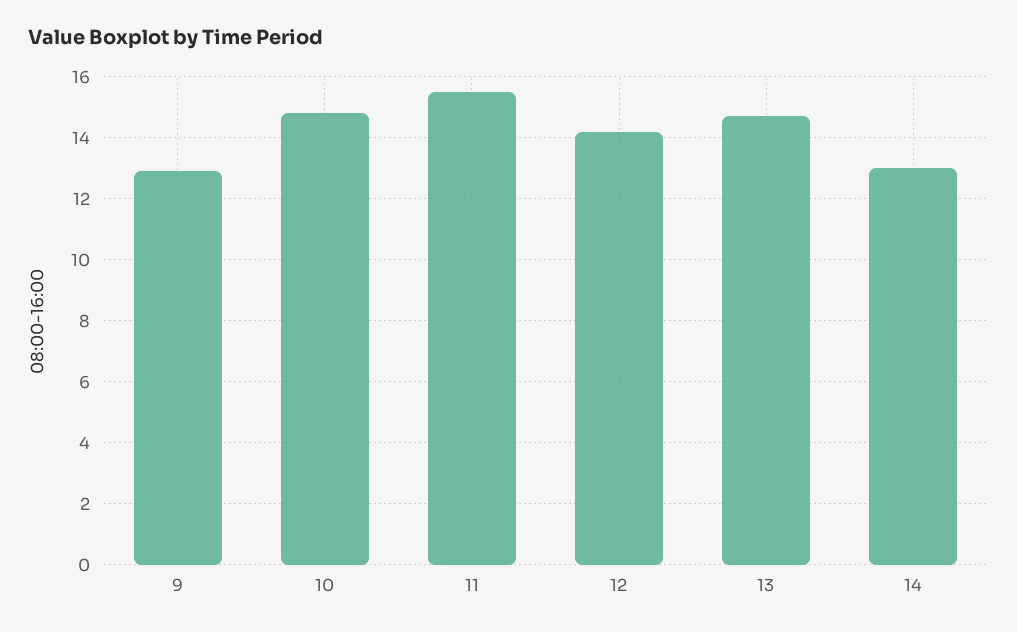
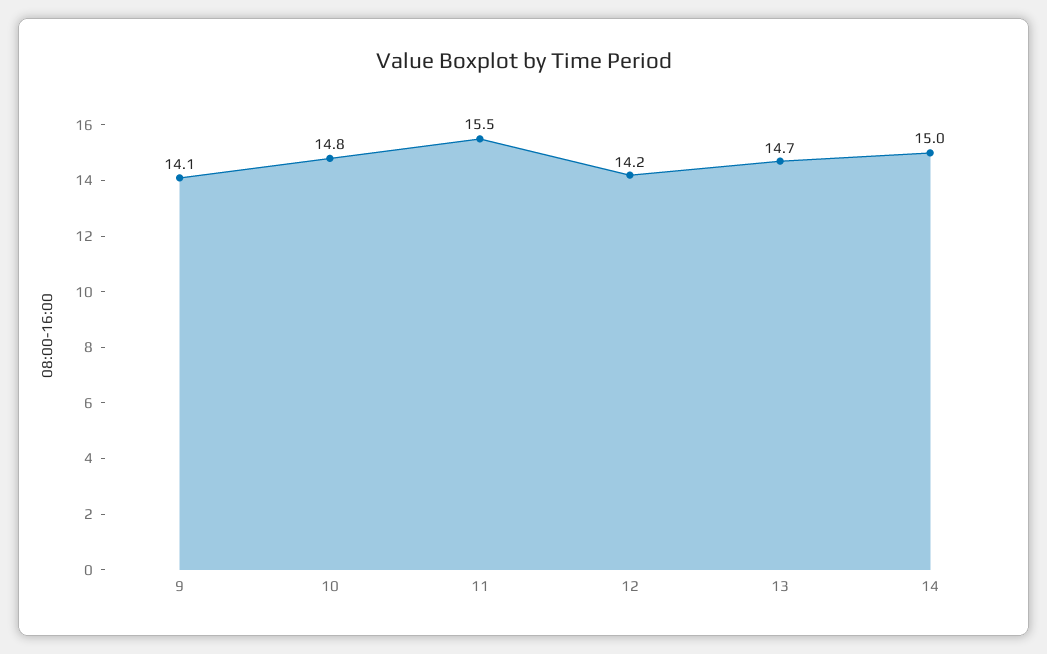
  {
-   "9": 13,
+   "9": 14.1,
    "10": 14.8,
    "11": 15.5,
    "12": 14.2,
    "13": 14.7,
-   "14": 13
+   "14": 15
  }

